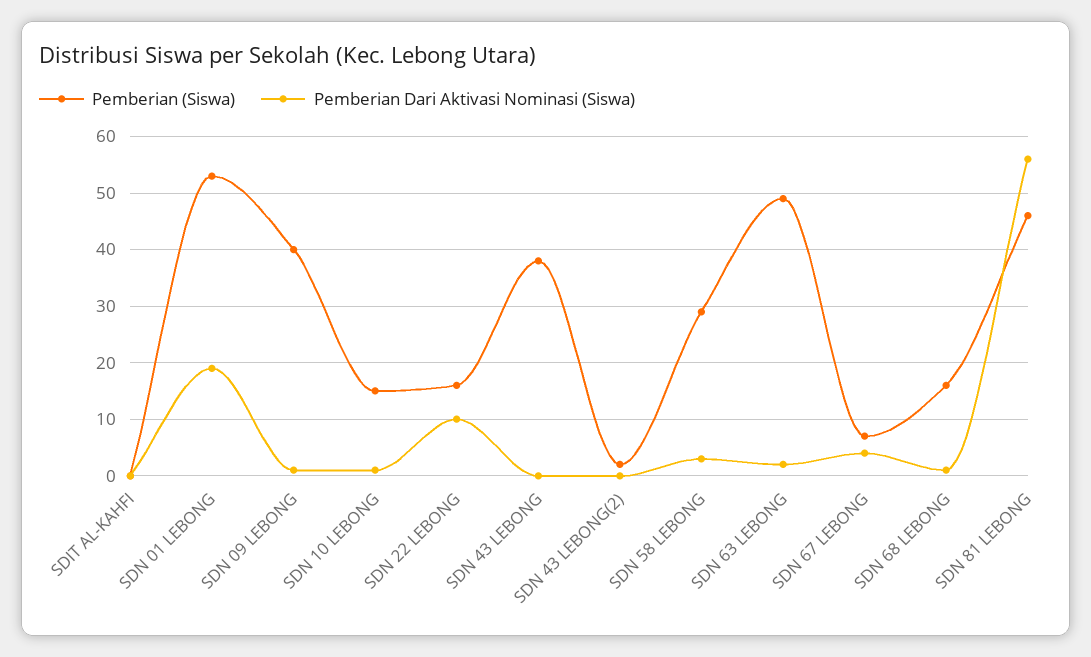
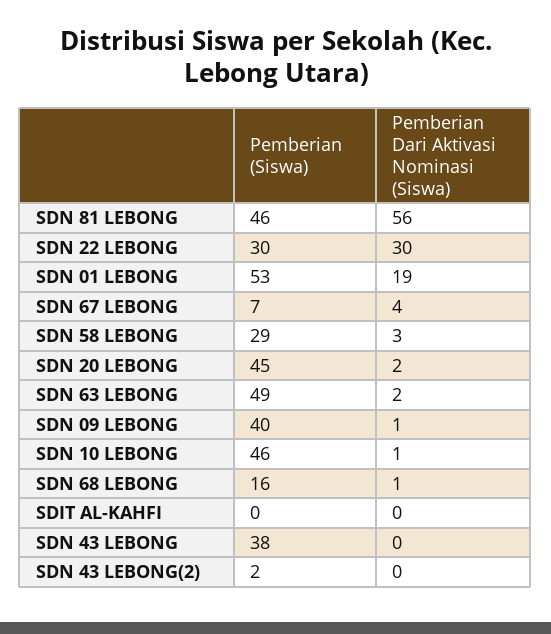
  {
    "Pemberian (Siswa)": {
      "SDIT AL-KAHFI": 0,
      "SDN 01 LEBONG": 53,
      "SDN 09 LEBONG": 40,
-     "SDN 10 LEBONG": 15,
+     "SDN 10 LEBONG": 46,
-     "SDN 22 LEBONG": 15,
+     "SDN 22 LEBONG": 30,
      "SDN 43 LEBONG": 38,
      "SDN 43 LEBONG(2)": 2,
      "SDN 58 LEBONG": 29,
      "SDN 63 LEBONG": 49,
      "SDN 67 LEBONG": 7,
      "SDN 68 LEBONG": 16,
-     "SDN 81 LEBONG": 46
+     "SDN 81 LEBONG": 46,
+     "SDN 20 LEBONG": 45
    },
    "Pemberian Dari Aktivasi Nominasi (Siswa)": {
      "SDIT AL-KAHFI": 0,
      "SDN 01 LEBONG": 19,
      "SDN 09 LEBONG": 1,
      "SDN 10 LEBONG": 1,
-     "SDN 22 LEBONG": 10,
+     "SDN 22 LEBONG": 30,
      "SDN 43 LEBONG": 0,
      "SDN 43 LEBONG(2)": 0,
      "SDN 58 LEBONG": 3,
      "SDN 63 LEBONG": 2,
      "SDN 67 LEBONG": 4,
      "SDN 68 LEBONG": 1,
-     "SDN 81 LEBONG": 56
+     "SDN 81 LEBONG": 56,
+     "SDN 20 LEBONG": 2
    }
  }

